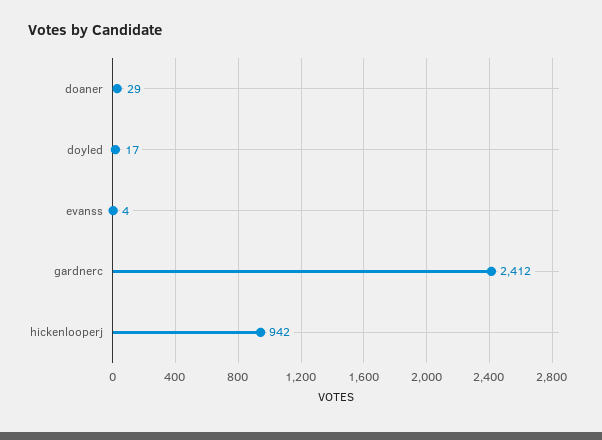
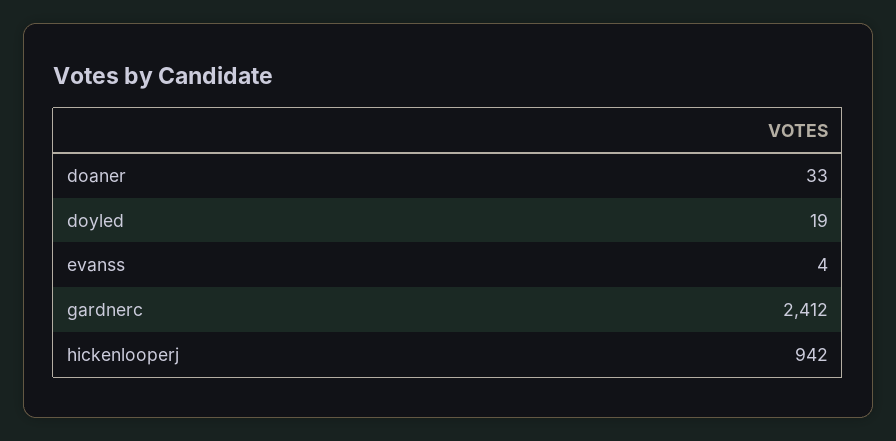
  {
-   "doaner": 29,
+   "doaner": 33,
-   "doyled": 17,
+   "doyled": 19,
    "evanss": 4,
    "gardnerc": 2412,
    "hickenlooperj": 942
  }

